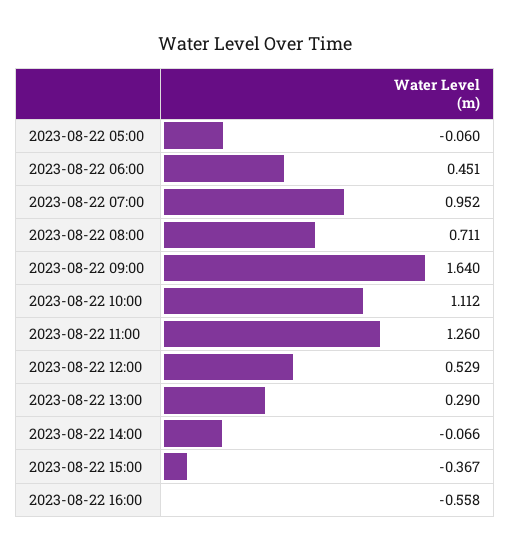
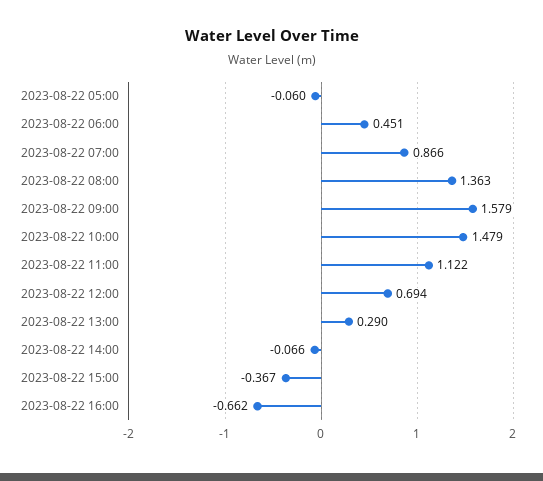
  {
    "2023-08-22 05:00": -0.06,
    "2023-08-22 06:00": 0.451,
-   "2023-08-22 07:00": 0.952,
+   "2023-08-22 07:00": 0.866,
-   "2023-08-22 08:00": 0.711,
+   "2023-08-22 08:00": 1.363,
-   "2023-08-22 09:00": 1.64,
+   "2023-08-22 09:00": 1.579,
-   "2023-08-22 10:00": 1.112,
+   "2023-08-22 10:00": 1.479,
-   "2023-08-22 11:00": 1.26,
+   "2023-08-22 11:00": 1.122,
-   "2023-08-22 12:00": 0.529,
+   "2023-08-22 12:00": 0.694,
    "2023-08-22 13:00": 0.29,
    "2023-08-22 14:00": -0.066,
    "2023-08-22 15:00": -0.367,
-   "2023-08-22 16:00": -0.558
+   "2023-08-22 16:00": -0.662
  }

